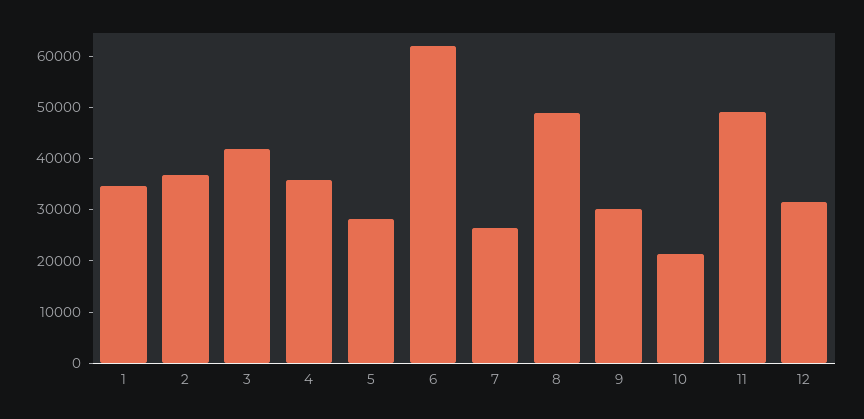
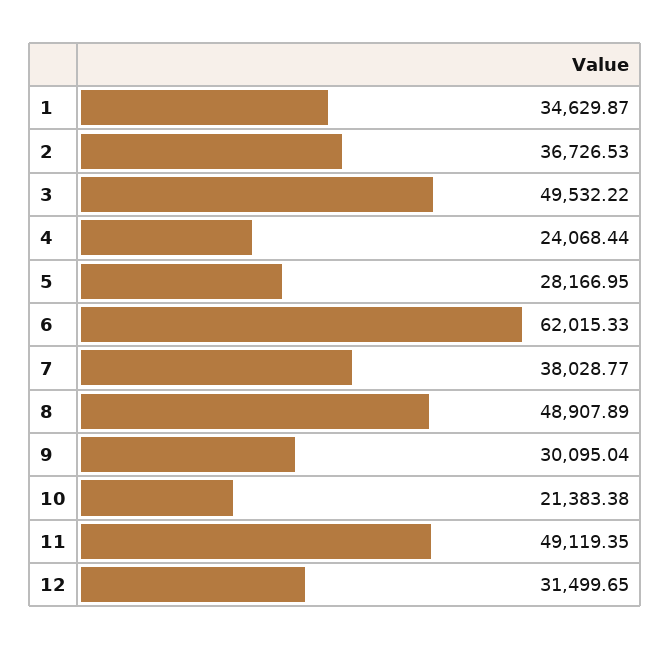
  {
    "1": 34629.87,
    "2": 36726.53,
-   "3": 42000,
+   "3": 49532.22,
-   "4": 36000,
+   "4": 24068.44,
    "5": 28166.95,
    "6": 62015.33,
-   "7": 26000,
+   "7": 38028.77,
    "8": 48907.89,
    "9": 30095.04,
    "10": 21383.38,
    "11": 49119.35,
    "12": 31499.65
  }

